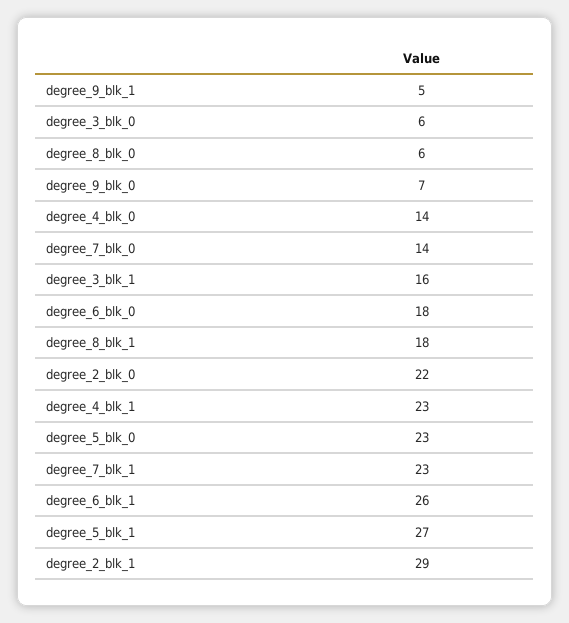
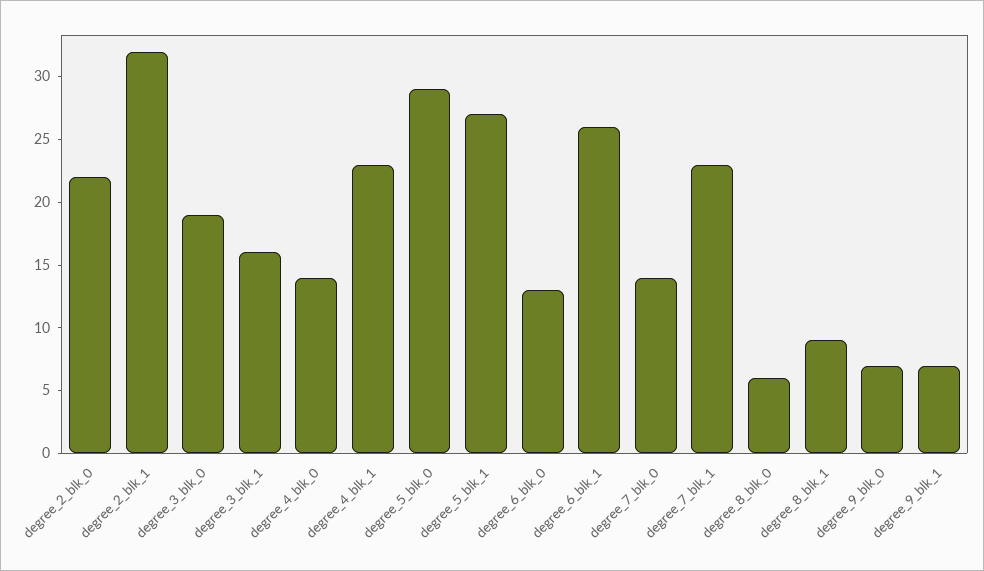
  {
-   "degree_9_blk_1": 5,
+   "degree_9_blk_1": 7,
-   "degree_3_blk_0": 6,
+   "degree_3_blk_0": 19,
    "degree_8_blk_0": 6,
    "degree_9_blk_0": 7,
    "degree_4_blk_0": 14,
    "degree_7_blk_0": 14,
    "degree_3_blk_1": 16,
-   "degree_6_blk_0": 18,
+   "degree_6_blk_0": 13,
-   "degree_8_blk_1": 18,
+   "degree_8_blk_1": 9,
    "degree_2_blk_0": 22,
    "degree_4_blk_1": 23,
-   "degree_5_blk_0": 23,
+   "degree_5_blk_0": 29,
    "degree_7_blk_1": 23,
    "degree_6_blk_1": 26,
    "degree_5_blk_1": 27,
-   "degree_2_blk_1": 29
+   "degree_2_blk_1": 32
  }

